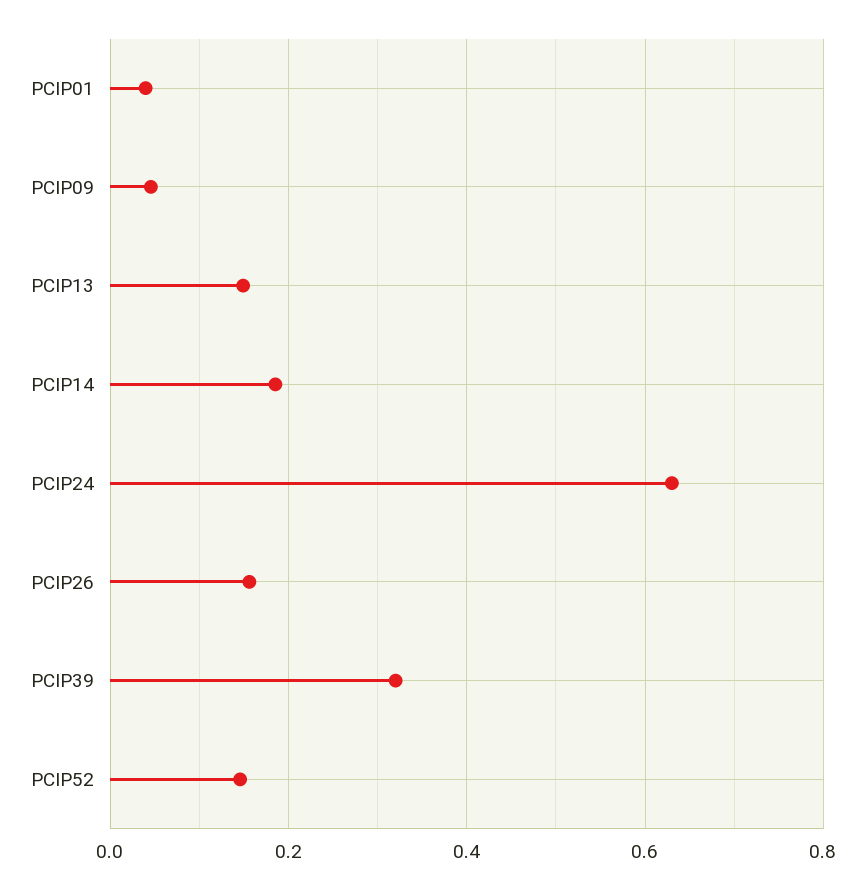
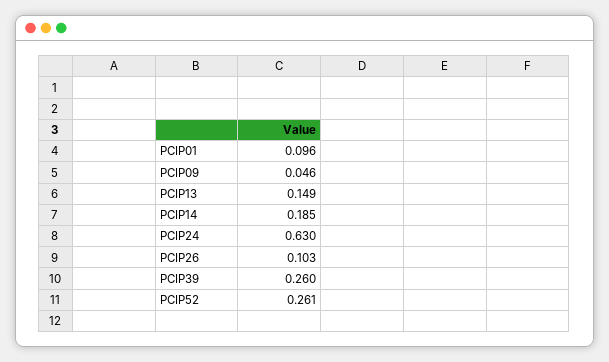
  {
-   "PCIP01": 0.04,
+   "PCIP01": 0.096,
    "PCIP09": 0.046,
    "PCIP13": 0.149,
    "PCIP14": 0.185,
    "PCIP24": 0.63,
-   "PCIP26": 0.16,
+   "PCIP26": 0.103,
-   "PCIP39": 0.32,
+   "PCIP39": 0.26,
-   "PCIP52": 0.14
+   "PCIP52": 0.261
  }

